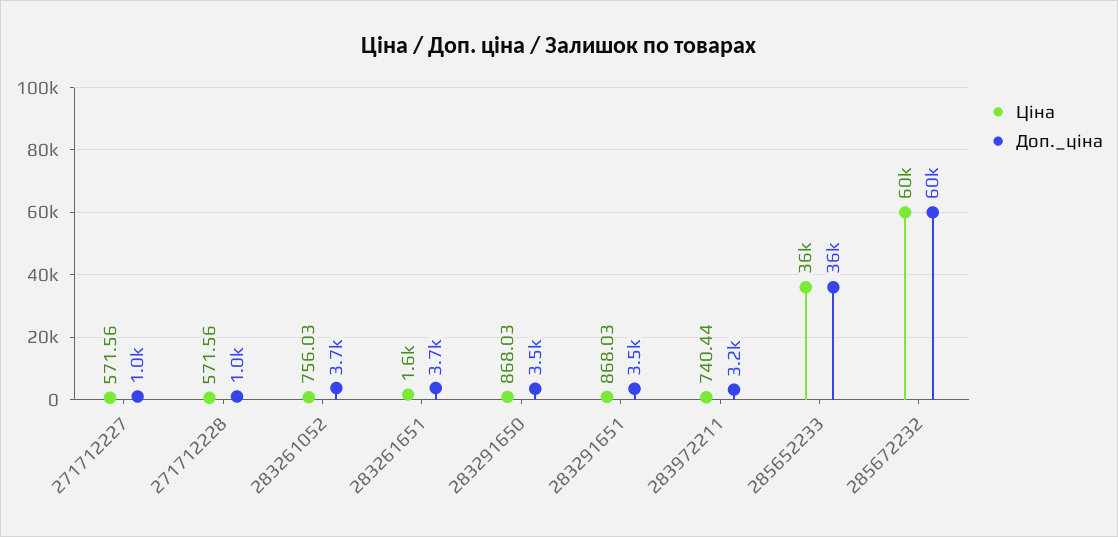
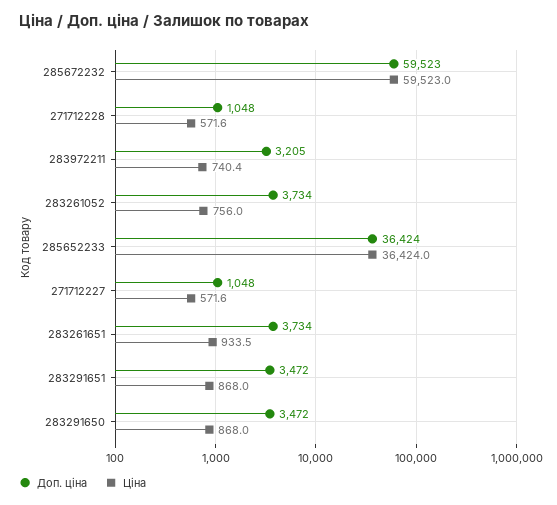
  {
    "Ціна": {
      "271712227": 571.56,
      "271712228": 571.56,
      "283261052": 756.03,
-     "283261651": 1600,
+     "283261651": 933.5,
      "283291650": 868.03,
      "283291651": 868.03,
      "283972211": 740.44,
      "285652233": 36424,
      "285672232": 59523
    },
    "Доп._ціна": {
      "271712227": 1048,
      "271712228": 1048,
      "283261052": 3734,
      "283261651": 3734,
      "283291650": 3472,
      "283291651": 3472,
      "283972211": 3205,
      "285652233": 36424,
      "285672232": 59523
    }
  }

